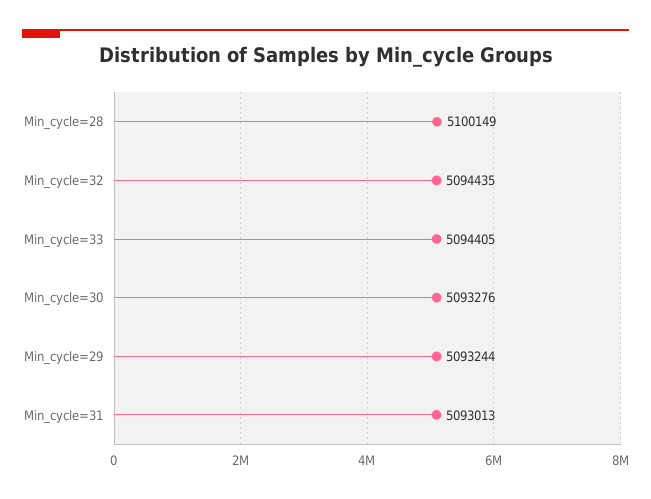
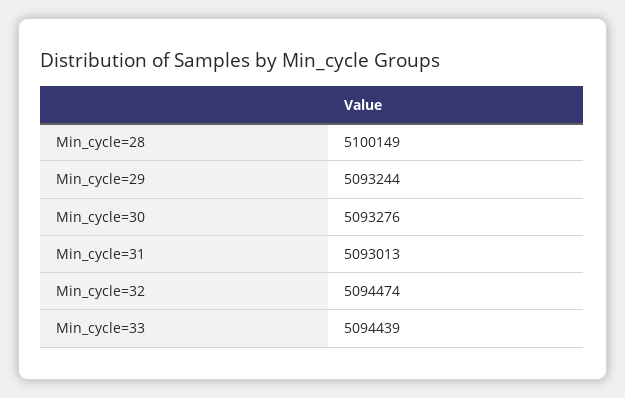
  {
    "Min_cycle=28": 5100149,
-   "Min_cycle=32": 5094435,
+   "Min_cycle=32": 5094474,
-   "Min_cycle=33": 5094405,
+   "Min_cycle=33": 5094439,
    "Min_cycle=30": 5093276,
    "Min_cycle=29": 5093244,
    "Min_cycle=31": 5093013
  }

